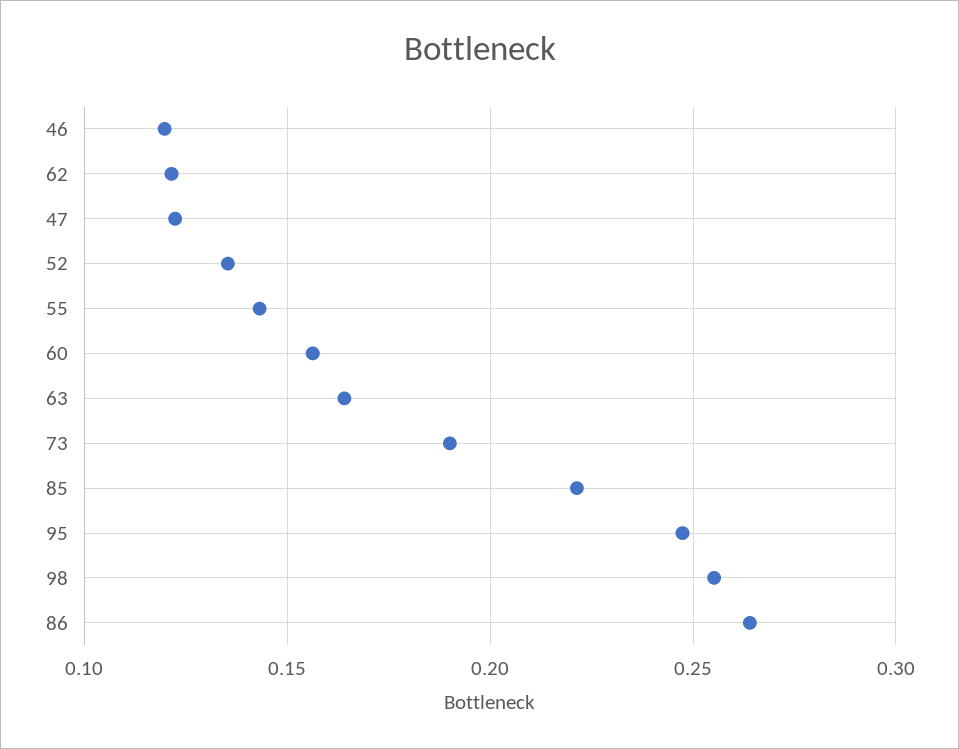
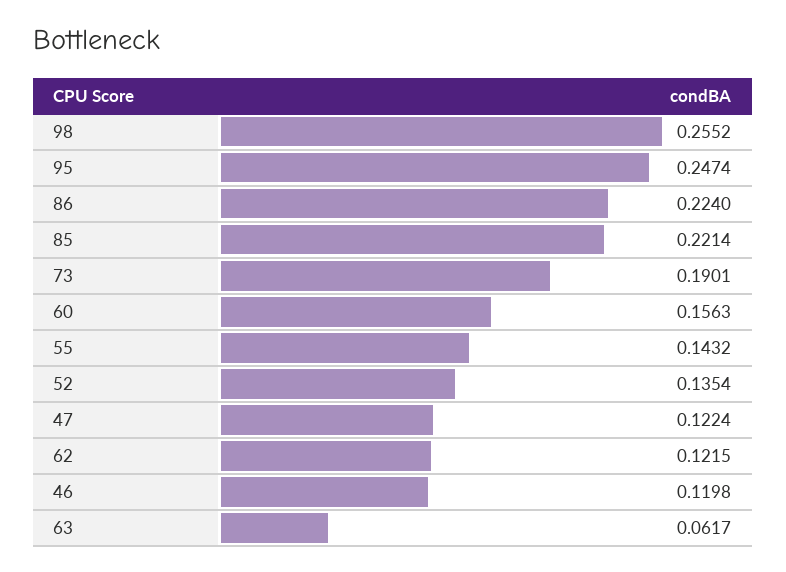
  {
    "46": 0.1198,
    "62": 0.1215,
    "47": 0.1224,
    "52": 0.1354,
    "55": 0.1432,
    "60": 0.1563,
-   "63": 0.165,
+   "63": 0.0617,
    "73": 0.1901,
    "85": 0.2214,
    "95": 0.2474,
    "98": 0.2552,
-   "86": 0.265
+   "86": 0.224
  }

